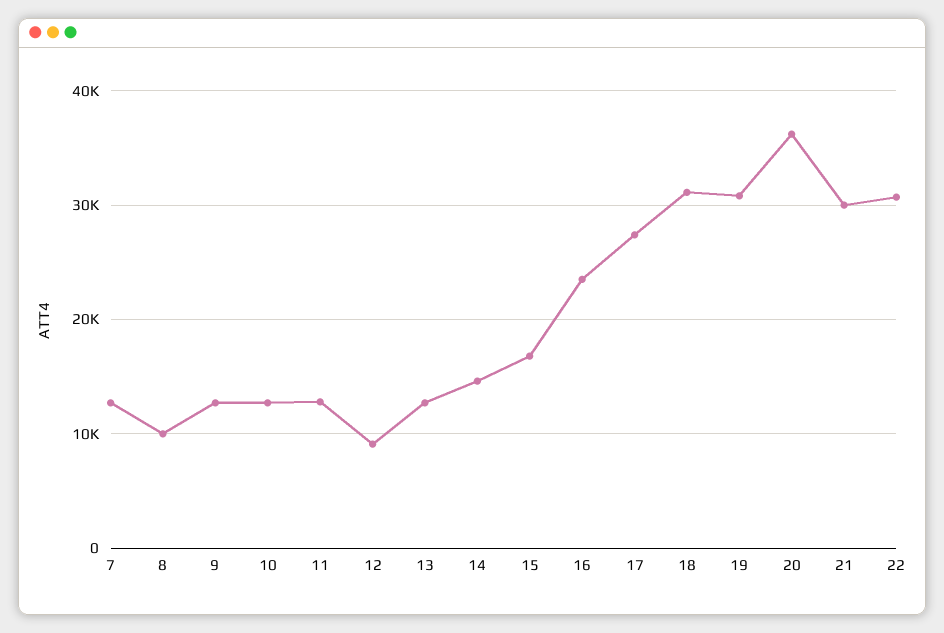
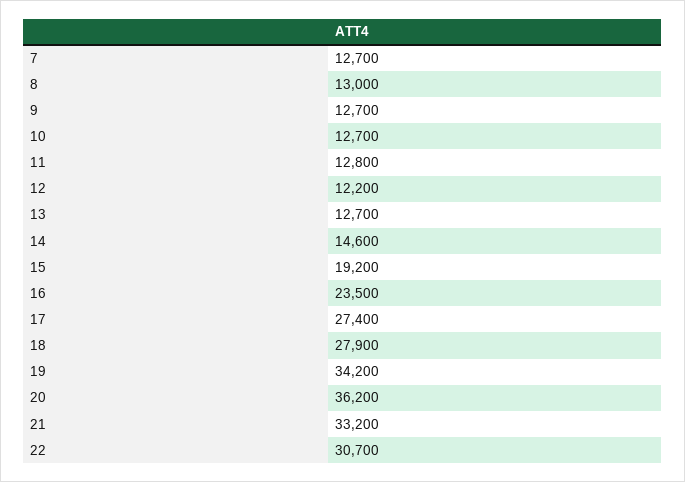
  {
    "7": 12700,
-   "8": 10000,
+   "8": 13000,
    "9": 12700,
    "10": 12700,
    "11": 12800,
-   "12": 9000,
+   "12": 12200,
    "13": 12700,
    "14": 14600,
-   "15": 17000,
+   "15": 19200,
    "16": 23500,
    "17": 27400,
-   "18": 31000,
+   "18": 27900,
-   "19": 31000,
+   "19": 34200,
    "20": 36200,
-   "21": 30000,
+   "21": 33200,
    "22": 30700
  }

